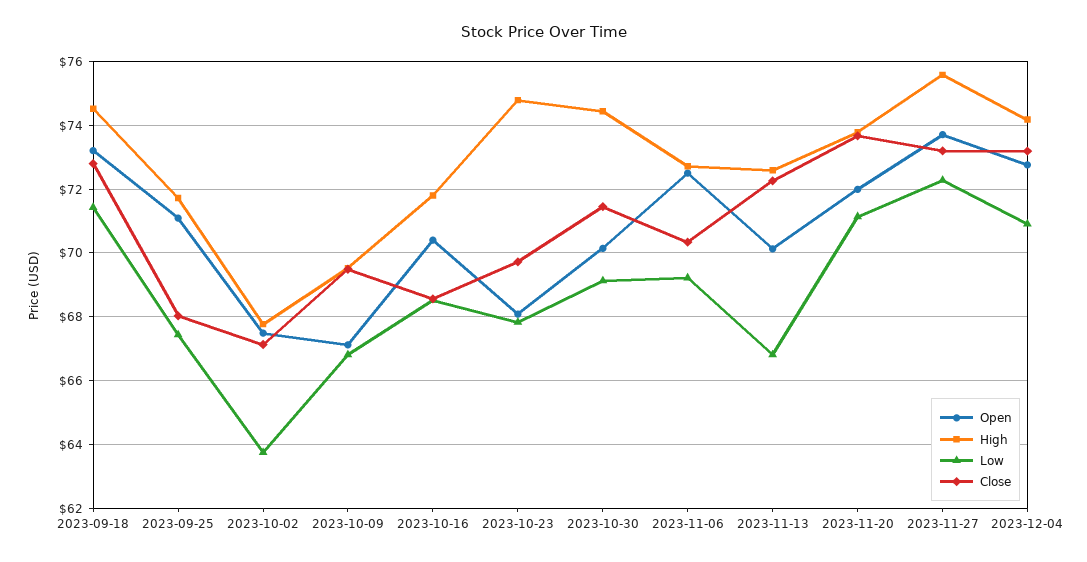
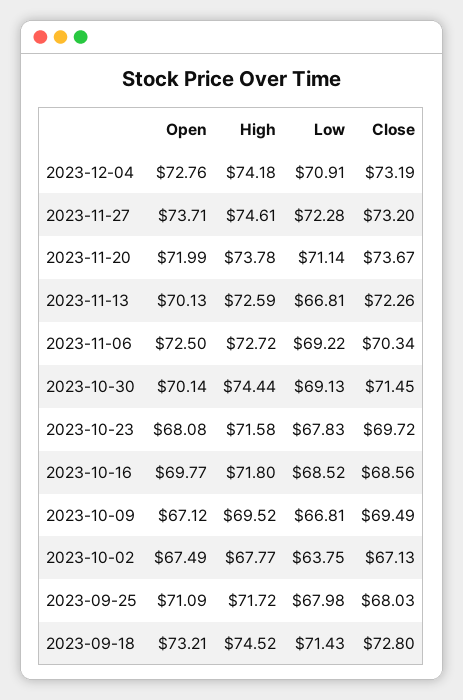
  {
    "Open": {
      "2023-09-18": 73.21,
      "2023-09-25": 71.09,
      "2023-10-02": 67.49,
      "2023-10-09": 67.12,
-     "2023-10-16": 70.4,
+     "2023-10-16": 69.77,
      "2023-10-23": 68.08,
      "2023-10-30": 70.14,
      "2023-11-06": 72.5,
      "2023-11-13": 70.13,
      "2023-11-20": 71.99,
      "2023-11-27": 73.71,
      "2023-12-04": 72.76
    },
    "High": {
      "2023-09-18": 74.52,
      "2023-09-25": 71.72,
      "2023-10-02": 67.77,
      "2023-10-09": 69.52,
      "2023-10-16": 71.8,
-     "2023-10-23": 74.8,
+     "2023-10-23": 71.58,
      "2023-10-30": 74.44,
      "2023-11-06": 72.72,
      "2023-11-13": 72.59,
      "2023-11-20": 73.78,
-     "2023-11-27": 75.6,
+     "2023-11-27": 74.61,
      "2023-12-04": 74.18
    },
    "Low": {
      "2023-09-18": 71.43,
-     "2023-09-25": 67.4,
+     "2023-09-25": 67.98,
      "2023-10-02": 63.75,
      "2023-10-09": 66.81,
      "2023-10-16": 68.52,
      "2023-10-23": 67.83,
      "2023-10-30": 69.13,
      "2023-11-06": 69.22,
      "2023-11-13": 66.81,
      "2023-11-20": 71.14,
      "2023-11-27": 72.28,
      "2023-12-04": 70.91
    },
    "Close": {
      "2023-09-18": 72.8,
      "2023-09-25": 68.03,
      "2023-10-02": 67.13,
      "2023-10-09": 69.49,
      "2023-10-16": 68.56,
      "2023-10-23": 69.72,
      "2023-10-30": 71.45,
      "2023-11-06": 70.34,
      "2023-11-13": 72.26,
      "2023-11-20": 73.67,
      "2023-11-27": 73.2,
      "2023-12-04": 73.19
    }
  }

